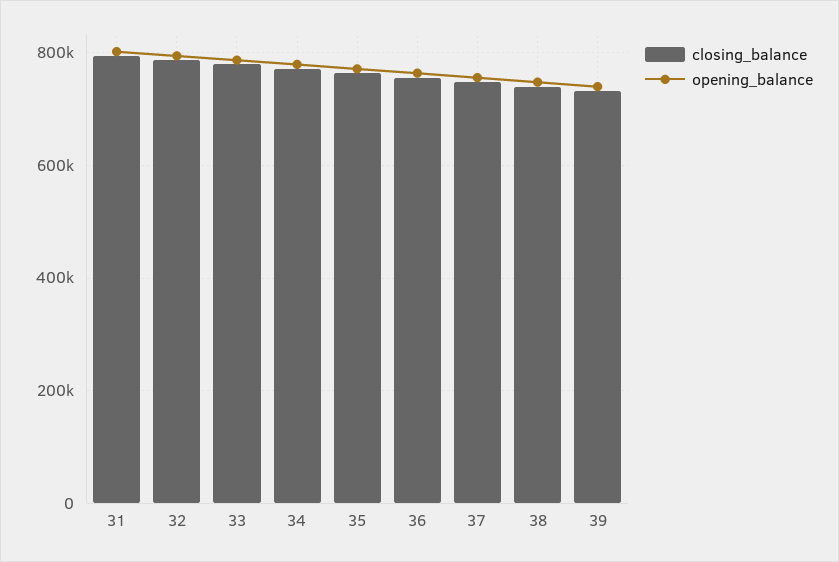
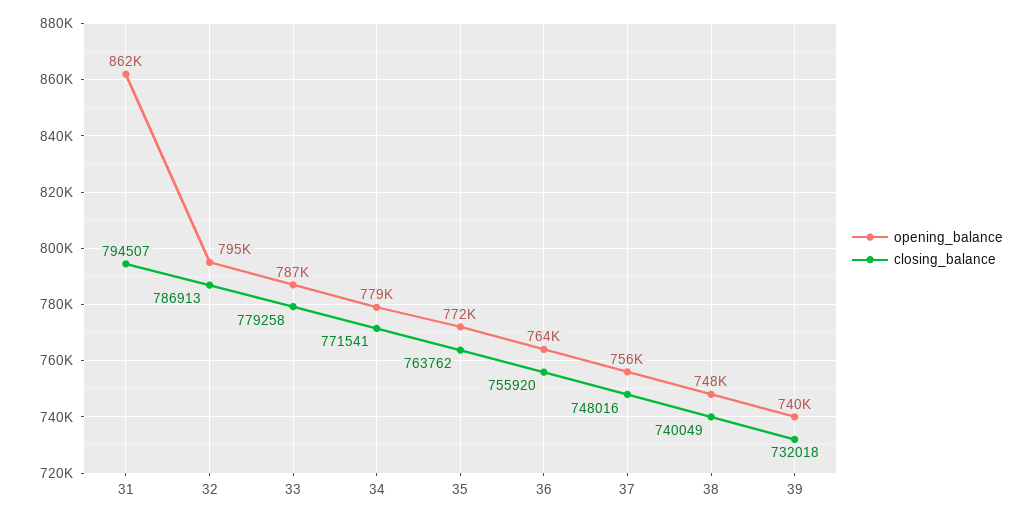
  {
    "closing_balance": {
      "31": 794507,
      "32": 786913,
      "33": 779258,
      "34": 771541,
      "35": 763762,
      "36": 755920,
      "37": 748016,
      "38": 740049,
      "39": 732018
    },
    "opening_balance": {
-     "31": 800000,
+     "31": 862000,
      "32": 795000,
      "33": 787000,
      "34": 779000,
      "35": 772000,
      "36": 764000,
      "37": 756000,
      "38": 748000,
      "39": 740000
    }
  }

